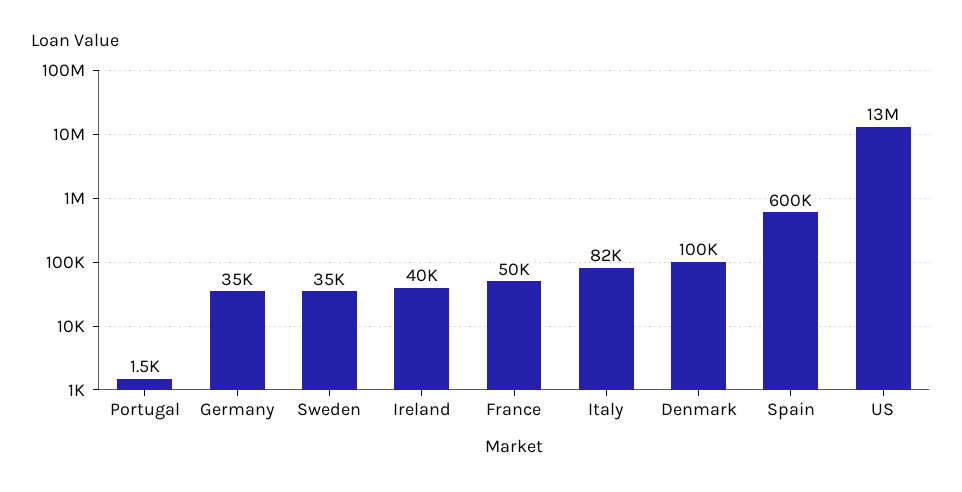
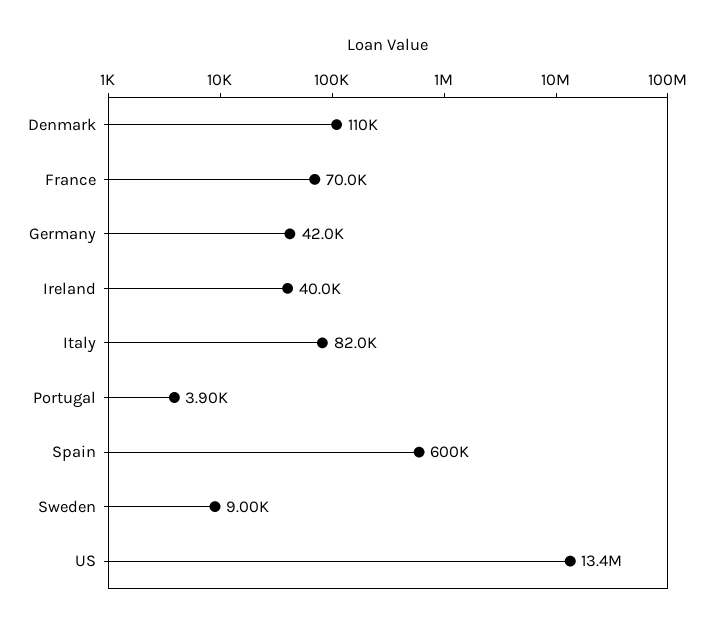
  {
-   "Portugal": 1500,
+   "Portugal": 3900,
-   "Germany": 35000,
+   "Germany": 42000,
-   "Sweden": 35000,
+   "Sweden": 9000,
    "Ireland": 40000,
-   "France": 50000,
+   "France": 70000,
    "Italy": 82000,
-   "Denmark": 100000,
+   "Denmark": 110000,
    "Spain": 600000,
    "US": 13400000
  }

